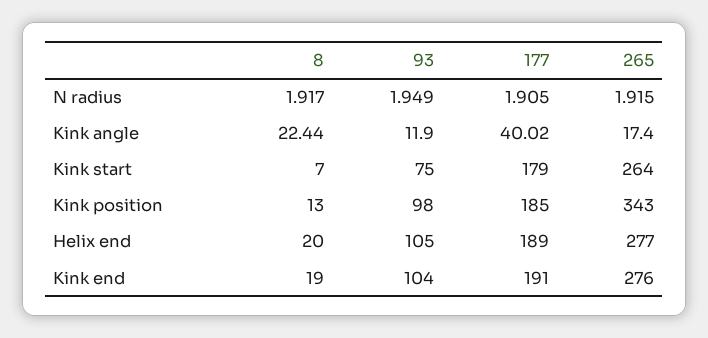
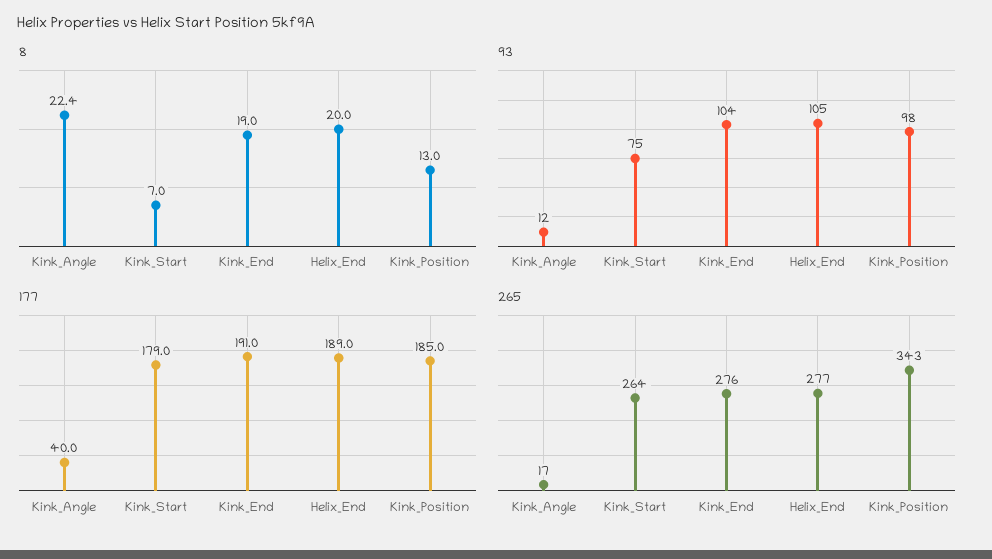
  {
    "8": {
-     "N radius": 1.917,
      "Kink angle": 22.44,
      "Kink start": 7,
      "Kink position": 13,
      "Helix end": 20,
      "Kink end": 19
    },
    "93": {
-     "N radius": 1.949,
      "Kink angle": 11.9,
      "Kink start": 75,
      "Kink position": 98,
      "Helix end": 105,
      "Kink end": 104
    },
    "177": {
-     "N radius": 1.905,
      "Kink angle": 40.02,
      "Kink start": 179,
      "Kink position": 185,
      "Helix end": 189,
      "Kink end": 191
    },
    "265": {
-     "N radius": 1.915,
      "Kink angle": 17.4,
      "Kink start": 264,
      "Kink position": 343,
      "Helix end": 277,
      "Kink end": 276
    }
  }

